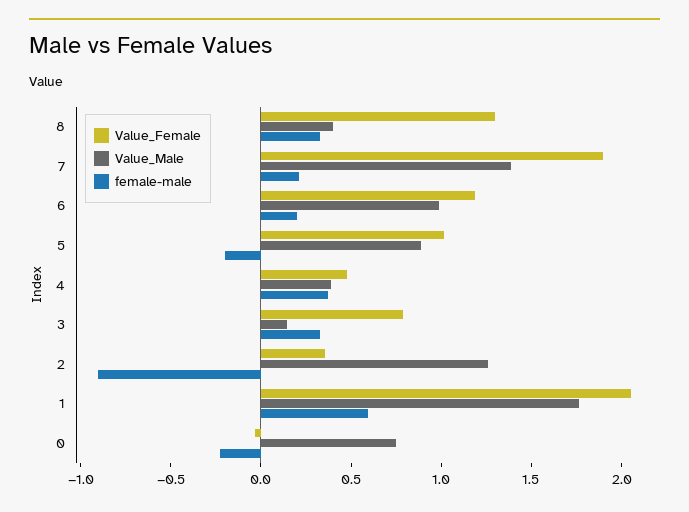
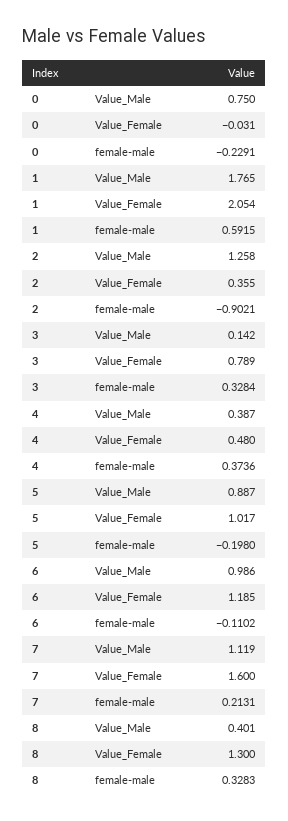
  {
    "Value_Female": {
      "8": 1.3,
-     "7": 1.9,
+     "7": 1.6,
      "6": 1.185,
      "5": 1.017,
      "4": 0.48,
      "3": 0.789,
      "2": 0.355,
      "1": 2.054,
      "0": -0.031
    },
    "Value_Male": {
      "8": 0.401,
-     "7": 1.4,
+     "7": 1.119,
      "6": 0.986,
      "5": 0.887,
      "4": 0.387,
      "3": 0.142,
      "2": 1.258,
      "1": 1.765,
      "0": 0.75
    },
    "female-male": {
      "8": 0.3283,
      "7": 0.2131,
-     "6": 0.2,
+     "6": -0.1102,
      "5": -0.198,
      "4": 0.3736,
      "3": 0.3284,
      "2": -0.9021,
      "1": 0.5915,
      "0": -0.2291
    }
  }

